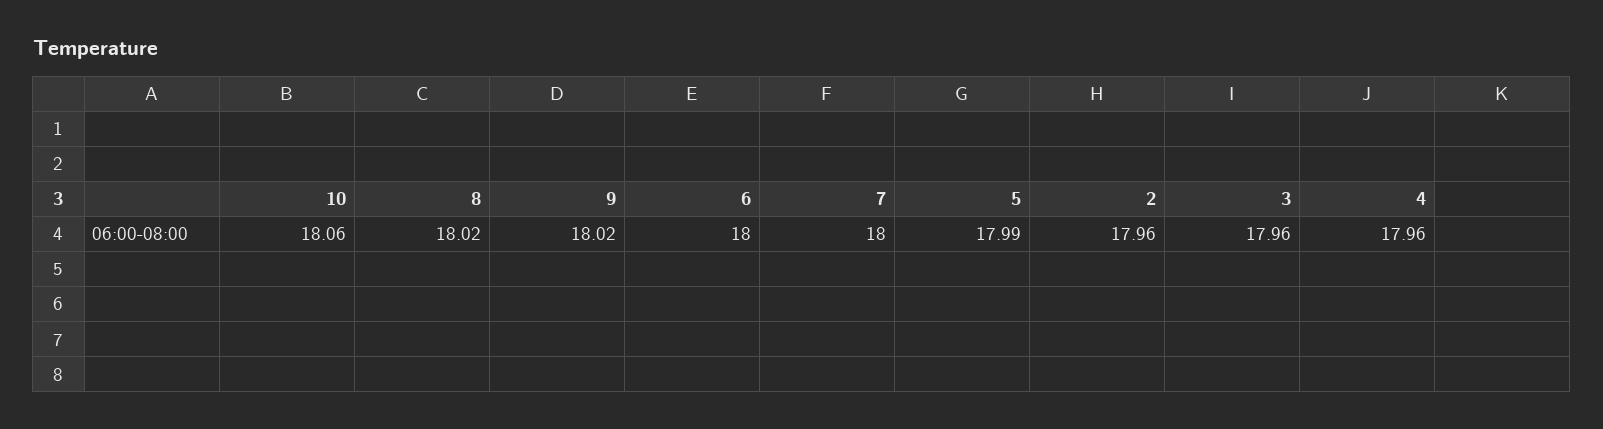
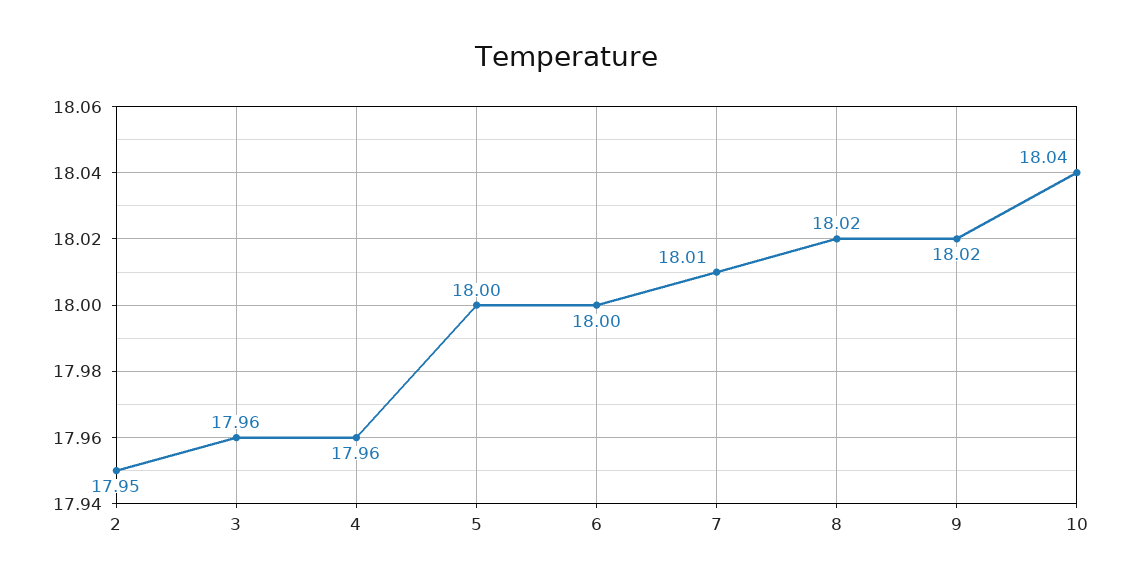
  {
-   "10": 18.06,
+   "10": 18.04,
    "8": 18.02,
    "9": 18.02,
    "6": 18,
-   "7": 18,
+   "7": 18.01,
-   "5": 17.99,
+   "5": 18,
-   "2": 17.96,
+   "2": 17.95,
    "3": 17.96,
    "4": 17.96
  }

